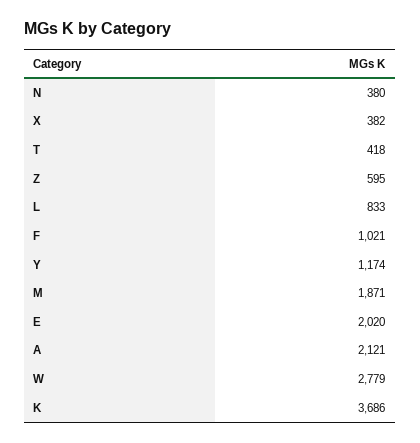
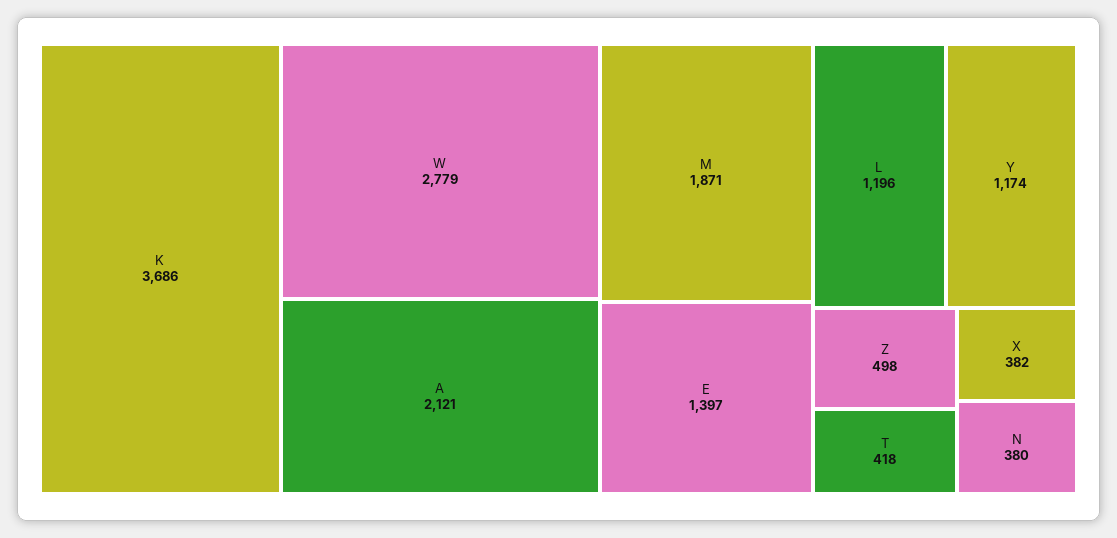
  {
    "N": 380,
    "X": 382,
    "T": 418,
-   "Z": 595,
+   "Z": 498,
-   "L": 833,
+   "L": 1196,
-   "F": 1021,
    "Y": 1174,
    "M": 1871,
-   "E": 2020,
+   "E": 1397,
    "A": 2121,
    "W": 2779,
    "K": 3686
  }

